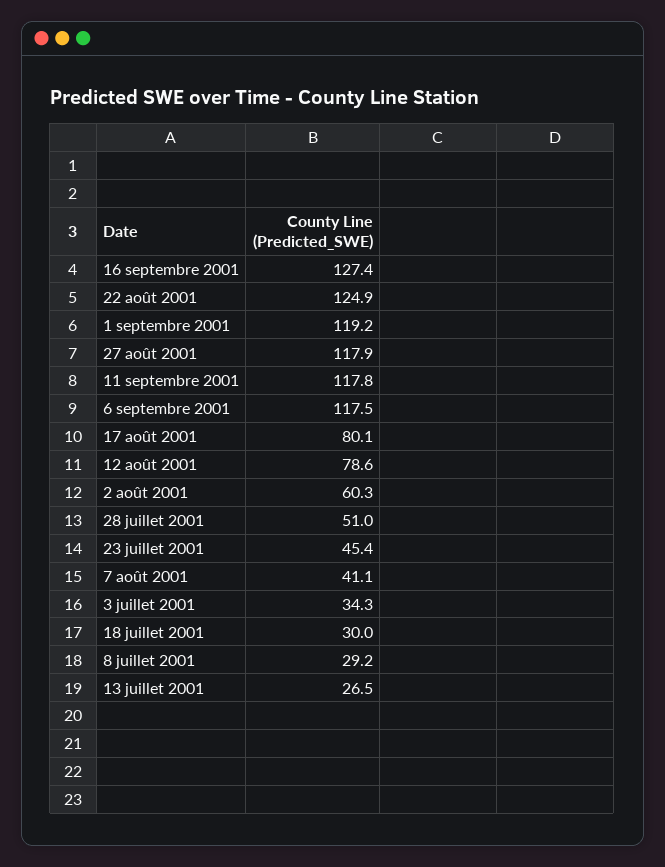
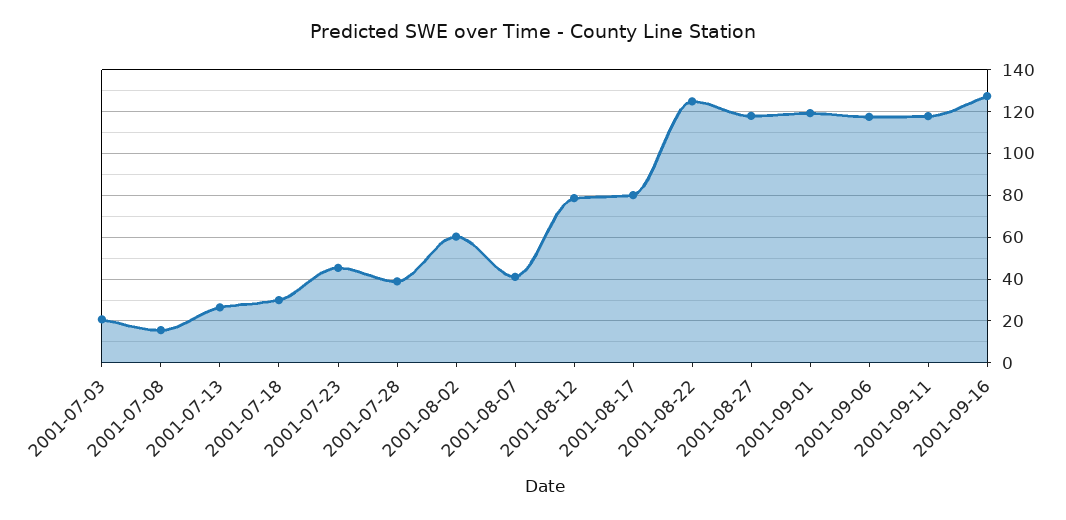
  {
    "16 septembre 2001": 127.4,
    "22 août 2001": 124.9,
    "1 septembre 2001": 119.2,
    "27 août 2001": 117.9,
    "11 septembre 2001": 117.8,
    "6 septembre 2001": 117.5,
    "17 août 2001": 80.1,
    "12 août 2001": 78.6,
    "2 août 2001": 60.3,
-   "28 juillet 2001": 51,
+   "28 juillet 2001": 40,
    "23 juillet 2001": 45.4,
    "7 août 2001": 41.1,
-   "3 juillet 2001": 34.3,
+   "3 juillet 2001": 20,
    "18 juillet 2001": 30,
-   "8 juillet 2001": 29.2,
+   "8 juillet 2001": 15,
    "13 juillet 2001": 26.5
  }

